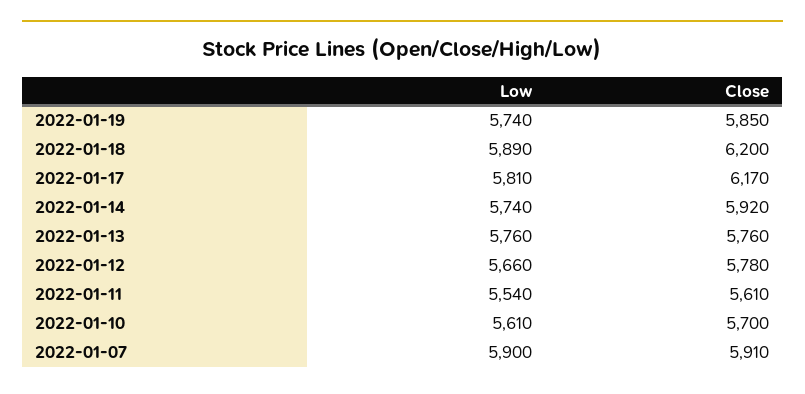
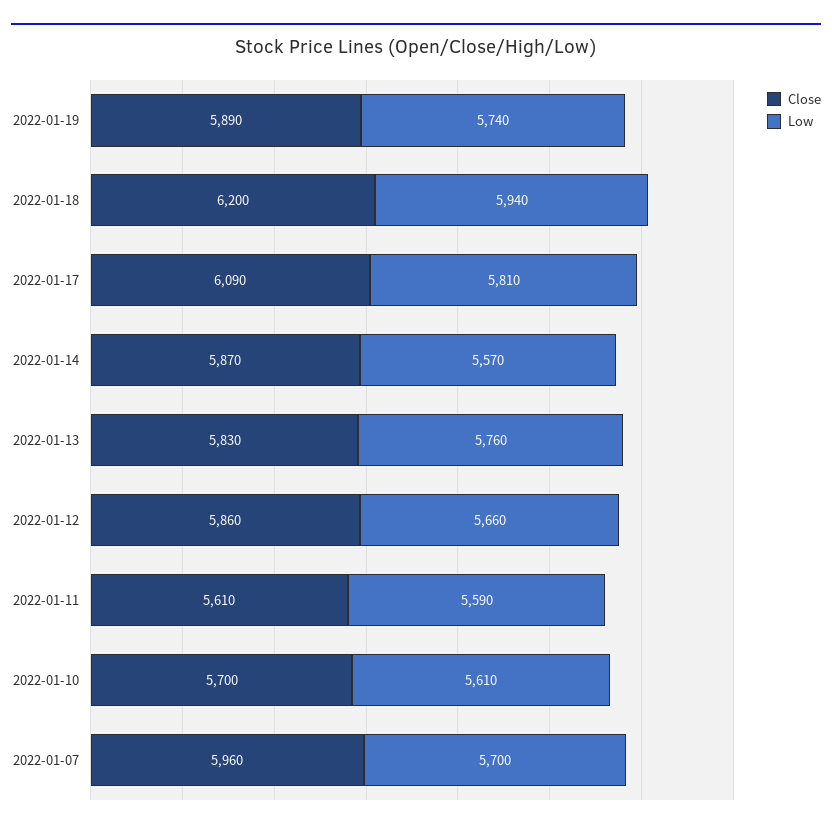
  {
    "Low": {
      "2022-01-19": 5740,
-     "2022-01-18": 5890,
+     "2022-01-18": 5940,
      "2022-01-17": 5810,
-     "2022-01-14": 5740,
+     "2022-01-14": 5570,
      "2022-01-13": 5760,
      "2022-01-12": 5660,
-     "2022-01-11": 5540,
+     "2022-01-11": 5590,
      "2022-01-10": 5610,
-     "2022-01-07": 5900
+     "2022-01-07": 5700
    },
    "Close": {
-     "2022-01-19": 5850,
+     "2022-01-19": 5890,
      "2022-01-18": 6200,
-     "2022-01-17": 6170,
+     "2022-01-17": 6090,
-     "2022-01-14": 5920,
+     "2022-01-14": 5870,
-     "2022-01-13": 5760,
+     "2022-01-13": 5830,
-     "2022-01-12": 5780,
+     "2022-01-12": 5860,
      "2022-01-11": 5610,
      "2022-01-10": 5700,
-     "2022-01-07": 5910
+     "2022-01-07": 5960
    }
  }

